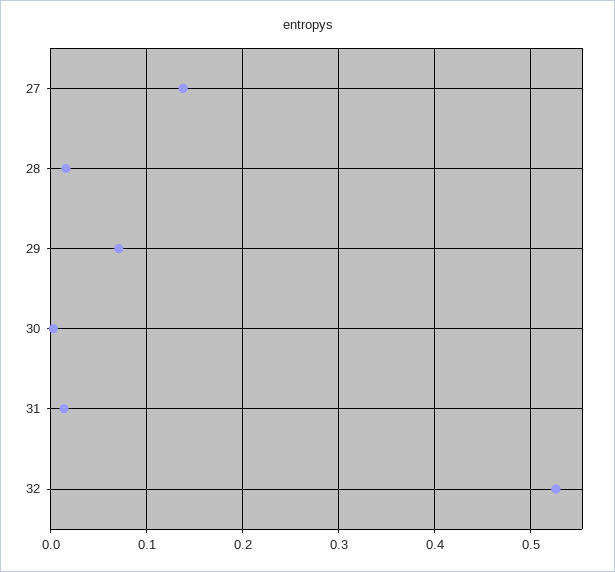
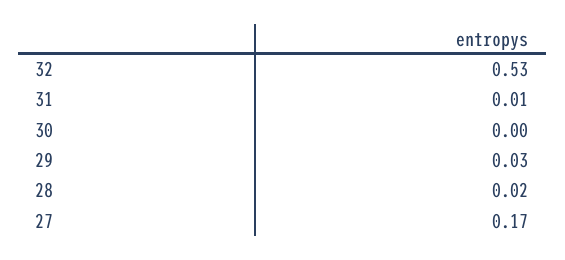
  {
-   "27": 0.14,
+   "27": 0.17,
    "28": 0.02,
-   "29": 0.07,
+   "29": 0.03,
    "30": 0,
    "31": 0.01,
    "32": 0.53
  }

